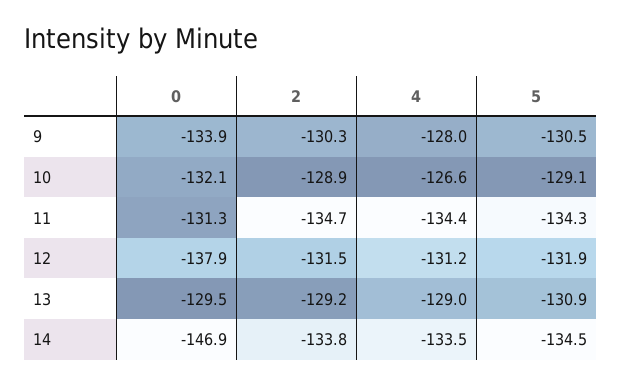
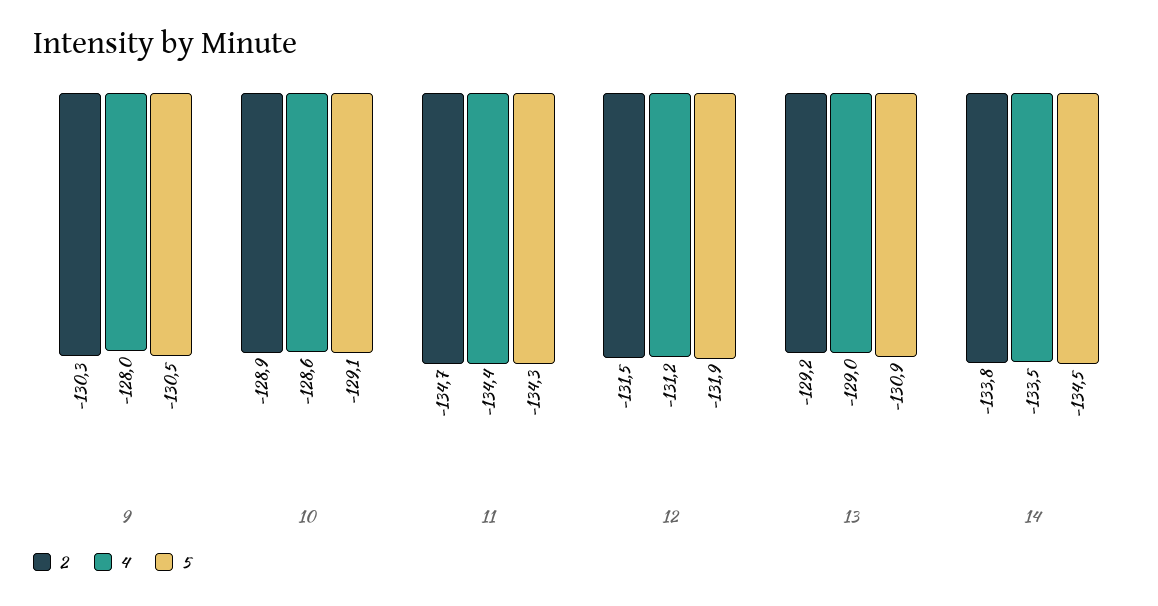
  {
-   "0": {
-     "9": -133.9,
-     "10": -132.1,
-     "11": -131.3,
-     "12": -137.9,
-     "13": -129.5,
-     "14": -146.9
-   },
    "2": {
      "9": -130.3,
      "10": -128.9,
      "11": -134.7,
      "12": -131.5,
      "13": -129.2,
      "14": -133.8
    },
    "4": {
      "9": -128,
-     "10": -126.6,
+     "10": -128.6,
      "11": -134.4,
      "12": -131.2,
      "13": -129,
      "14": -133.5
    },
    "5": {
      "9": -130.5,
      "10": -129.1,
      "11": -134.3,
      "12": -131.9,
      "13": -130.9,
      "14": -134.5
    }
  }

